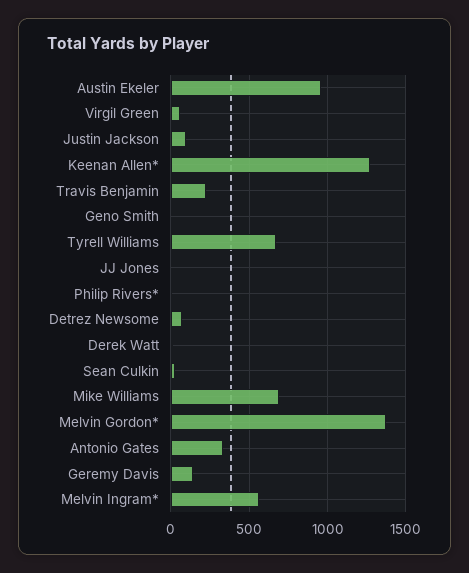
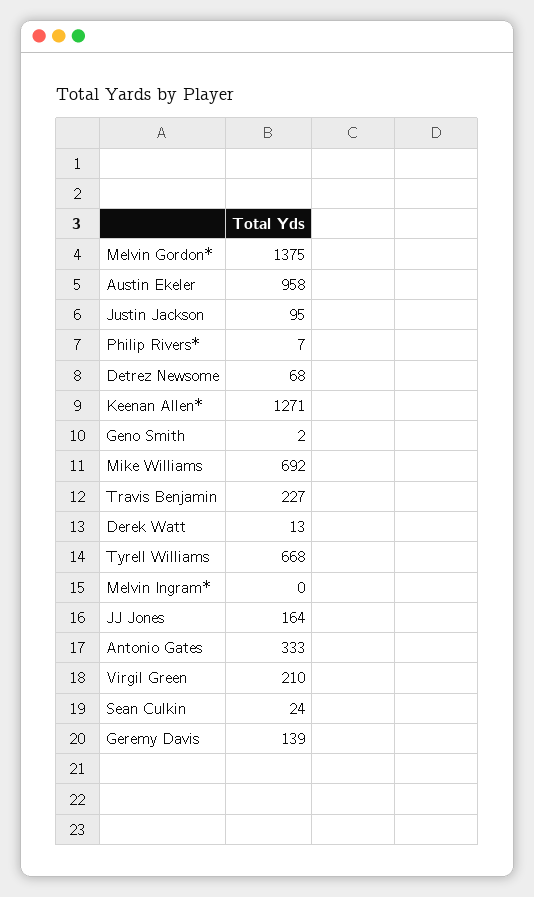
  {
    "Austin Ekeler": 958,
-   "Virgil Green": 50,
+   "Virgil Green": 210,
    "Justin Jackson": 95,
    "Keenan Allen*": 1271,
    "Travis Benjamin": 227,
    "Geno Smith": 2,
    "Tyrell Williams": 668,
-   "JJ Jones": 0,
+   "JJ Jones": 164,
    "Philip Rivers*": 7,
    "Detrez Newsome": 68,
    "Derek Watt": 13,
    "Sean Culkin": 24,
    "Mike Williams": 692,
    "Melvin Gordon*": 1375,
    "Antonio Gates": 333,
    "Geremy Davis": 139,
-   "Melvin Ingram*": 550
+   "Melvin Ingram*": 0
  }

